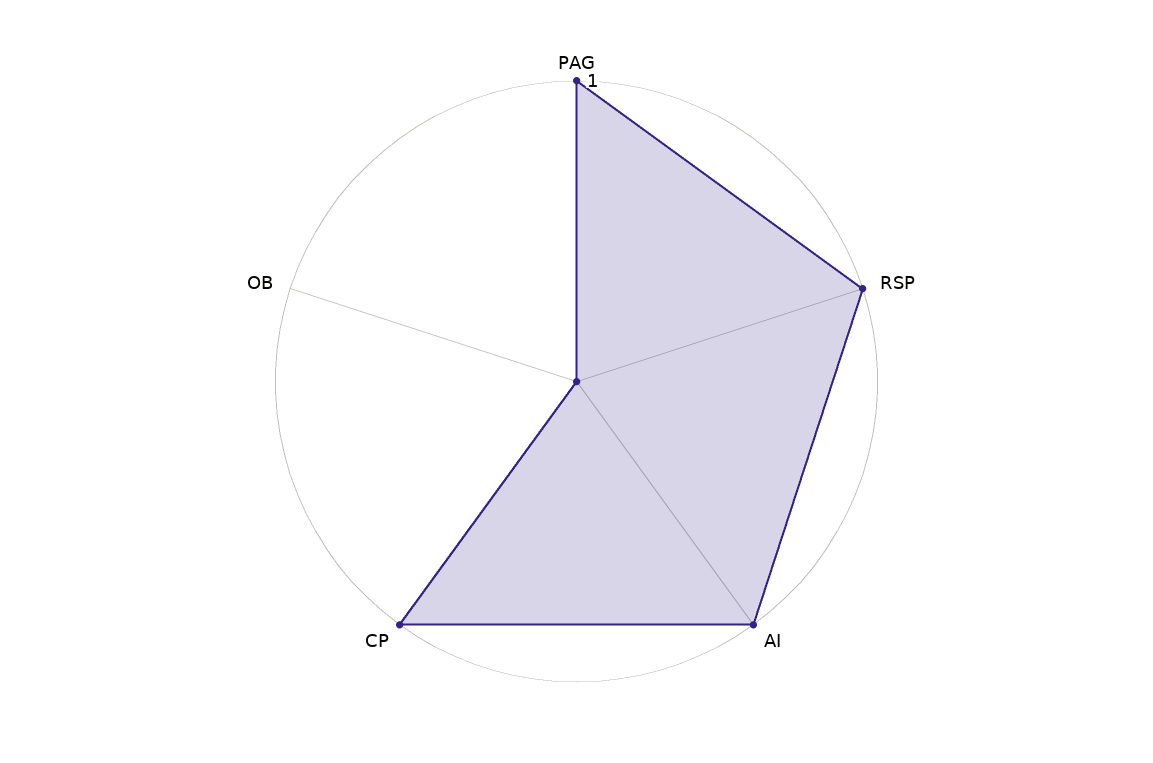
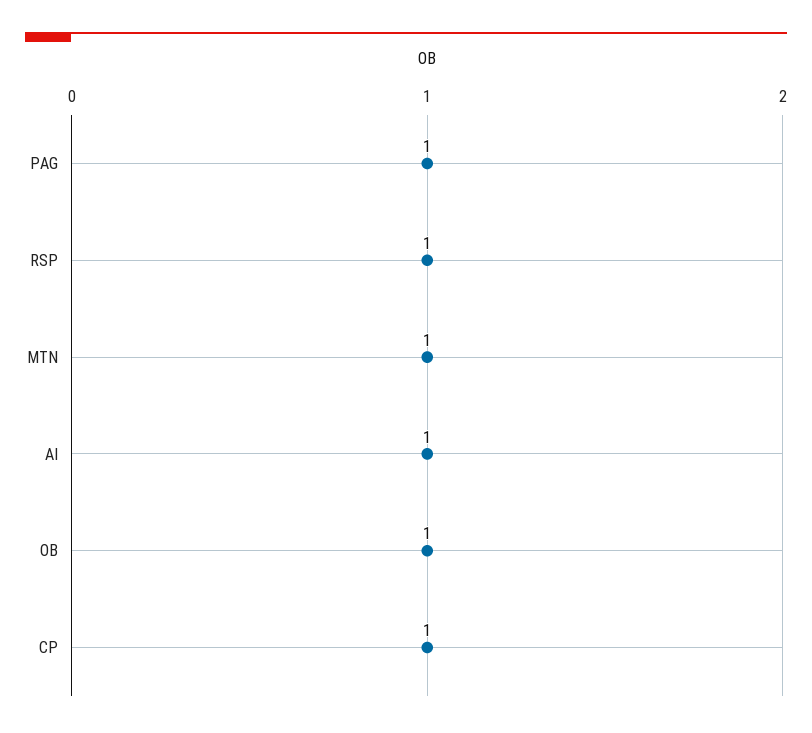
  {
    "PAG": 1,
    "RSP": 1,
    "AI": 1,
    "CP": 1,
-   "OB": 0
+   "OB": 1,
+   "MTN": 1
  }

